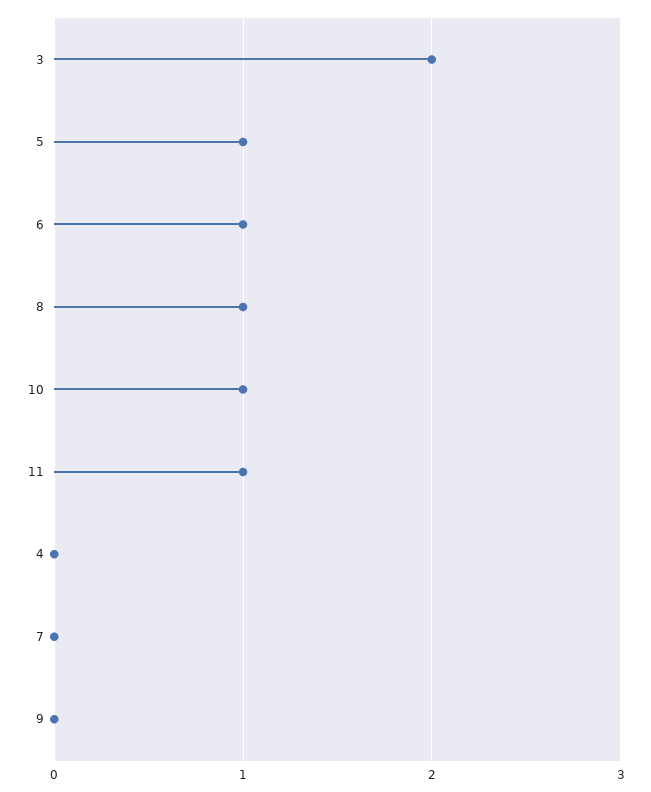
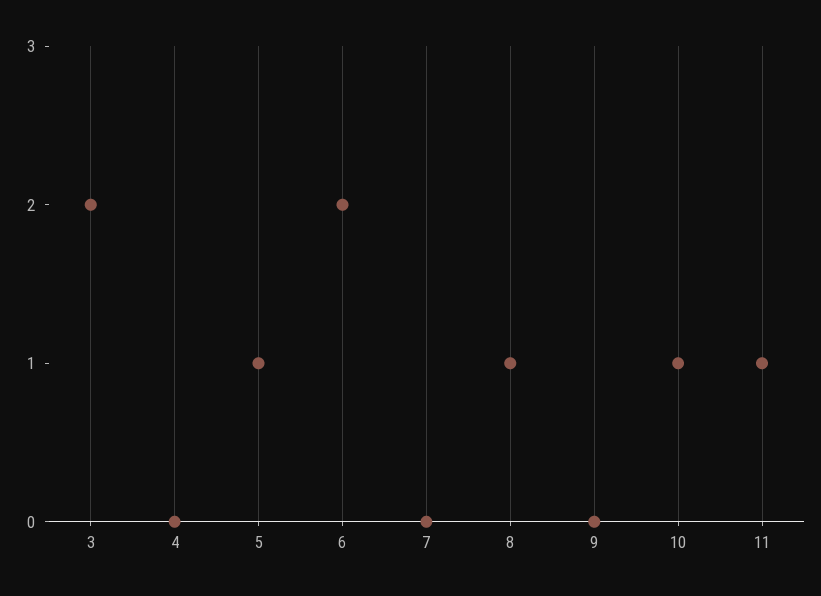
  {
    "3": 2,
    "5": 1,
-   "6": 1,
+   "6": 2,
    "8": 1,
    "10": 1,
    "11": 1,
    "4": 0,
    "7": 0,
    "9": 0
  }

